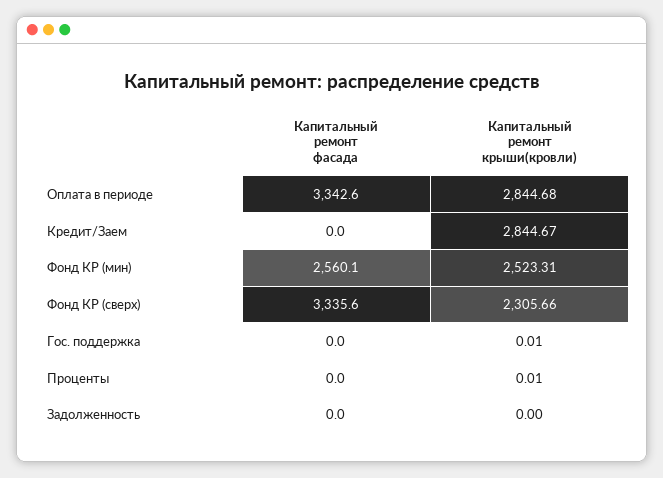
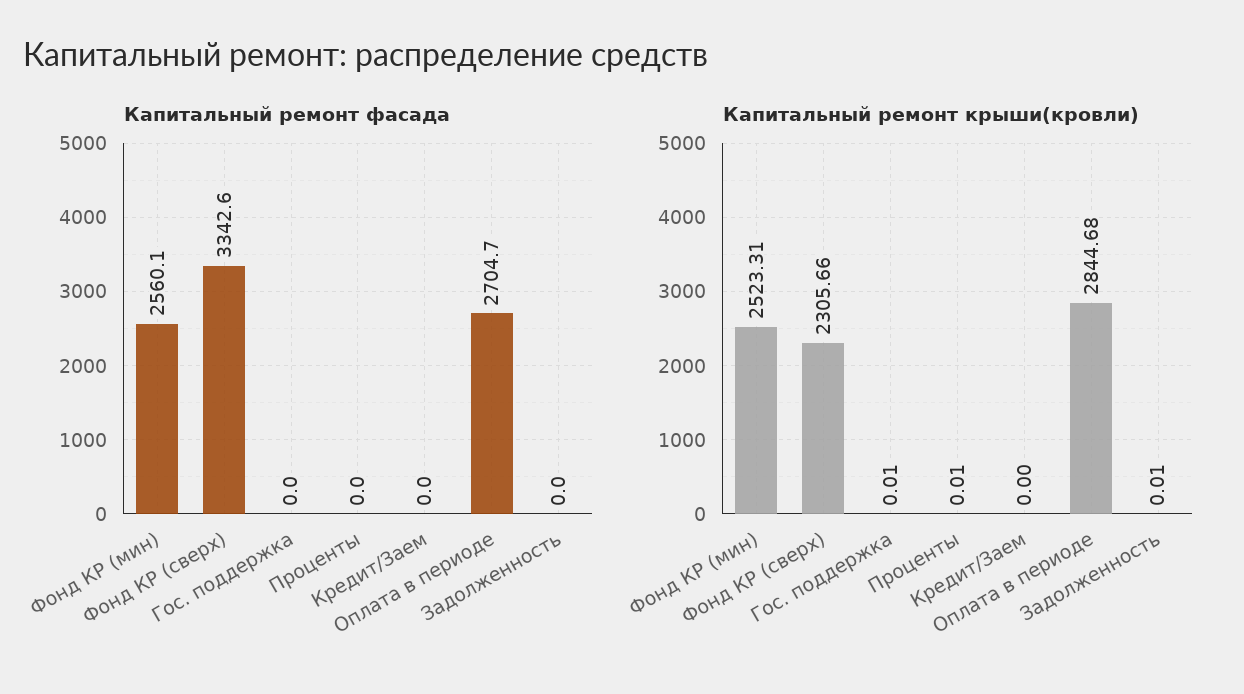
  {
    "Капитальный ремонт фасада": {
-     "Оплата в периоде": 3342.6,
+     "Оплата в периоде": 2704.7,
      "Кредит/Заем": 0,
      "Фонд КР (мин)": 2560.1,
-     "Фонд КР (сверх)": 3335.6,
+     "Фонд КР (сверх)": 3342.6,
      "Гос. поддержка": 0,
      "Проценты": 0,
      "Задолженность": 0
    },
    "Капитальный ремонт крыши(кровли)": {
      "Оплата в периоде": 2844.68,
-     "Кредит/Заем": 2844.67,
+     "Кредит/Заем": 0,
      "Фонд КР (мин)": 2523.31,
      "Фонд КР (сверх)": 2305.66,
      "Гос. поддержка": 0.01,
      "Проценты": 0.01,
-     "Задолженность": 0
+     "Задолженность": 0.01
    }
  }

